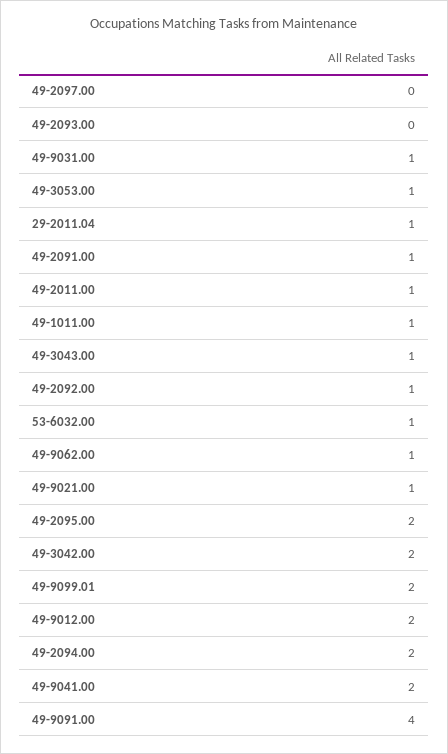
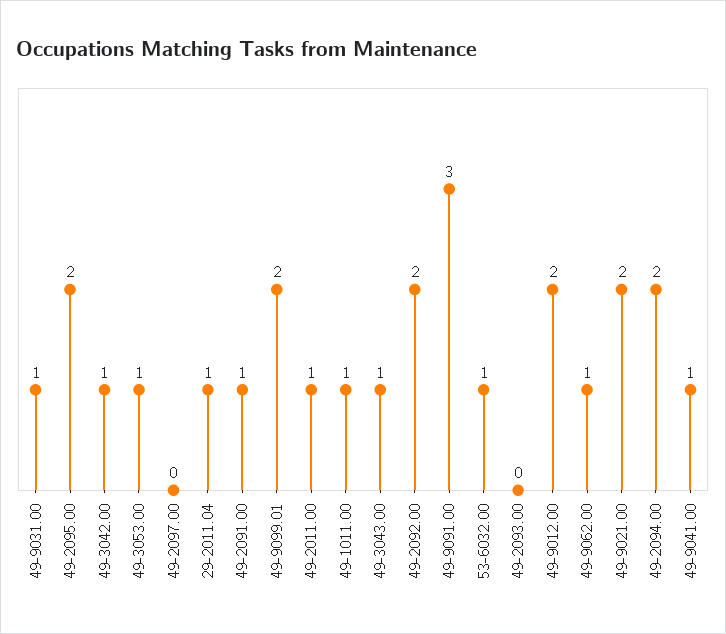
  {
    "49-2097.00": 0,
    "49-2093.00": 0,
    "49-9031.00": 1,
    "49-3053.00": 1,
    "29-2011.04": 1,
    "49-2091.00": 1,
    "49-2011.00": 1,
    "49-1011.00": 1,
    "49-3043.00": 1,
-   "49-2092.00": 1,
+   "49-2092.00": 2,
    "53-6032.00": 1,
    "49-9062.00": 1,
-   "49-9021.00": 1,
+   "49-9021.00": 2,
    "49-2095.00": 2,
-   "49-3042.00": 2,
+   "49-3042.00": 1,
    "49-9099.01": 2,
    "49-9012.00": 2,
    "49-2094.00": 2,
-   "49-9041.00": 2,
+   "49-9041.00": 1,
-   "49-9091.00": 4
+   "49-9091.00": 3
  }

